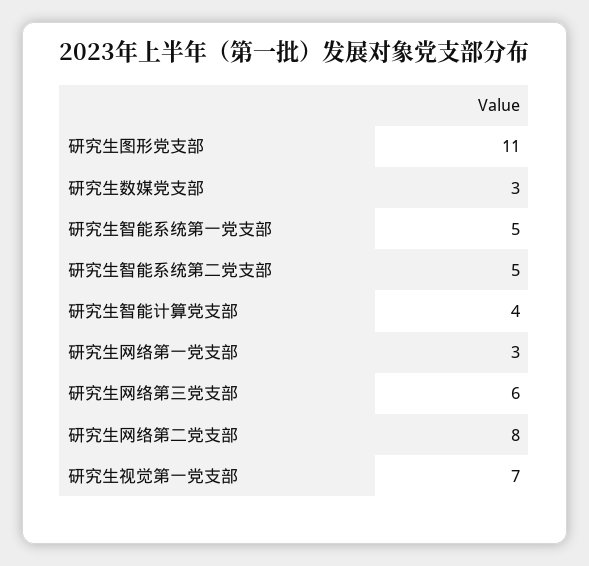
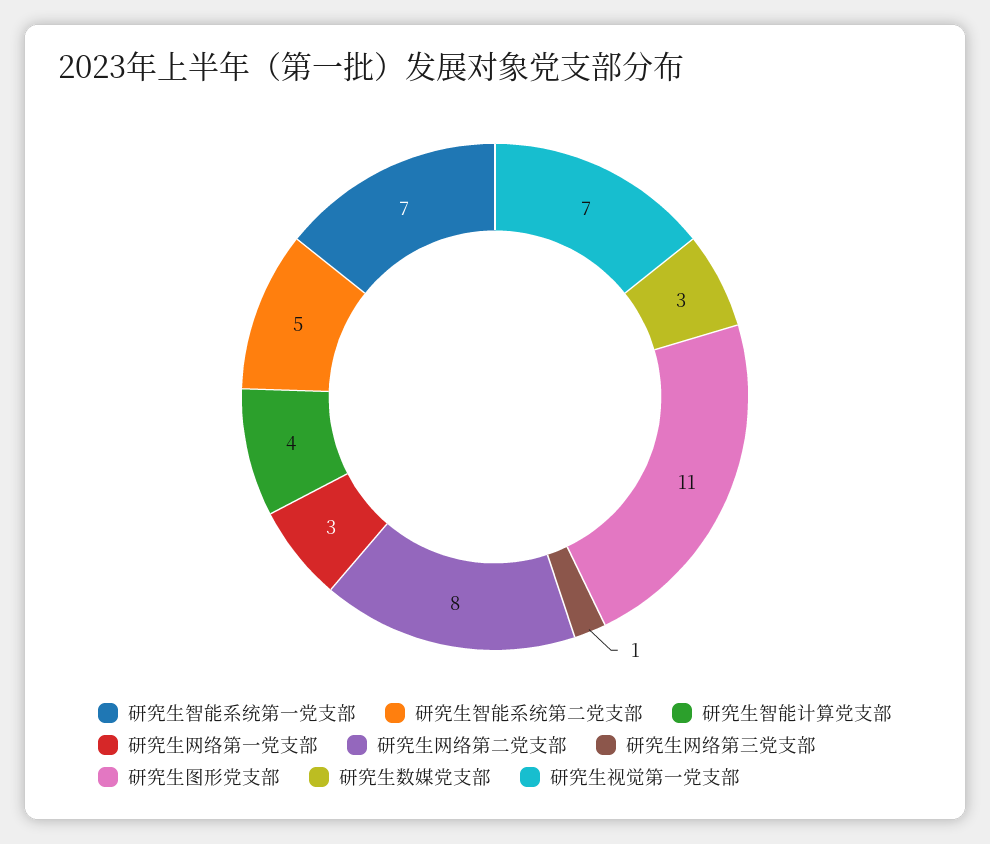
  {
    "研究生图形党支部": 11,
    "研究生数媒党支部": 3,
-   "研究生智能系统第一党支部": 5,
+   "研究生智能系统第一党支部": 7,
    "研究生智能系统第二党支部": 5,
    "研究生智能计算党支部": 4,
    "研究生网络第一党支部": 3,
-   "研究生网络第三党支部": 6,
+   "研究生网络第三党支部": 1,
    "研究生网络第二党支部": 8,
    "研究生视觉第一党支部": 7
  }

